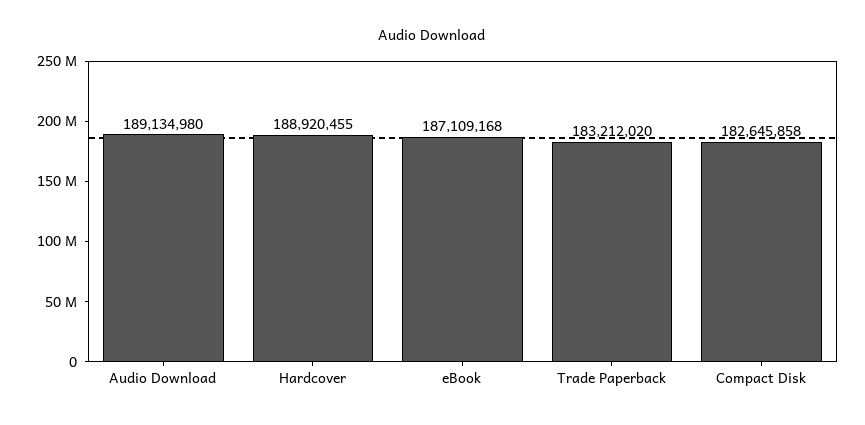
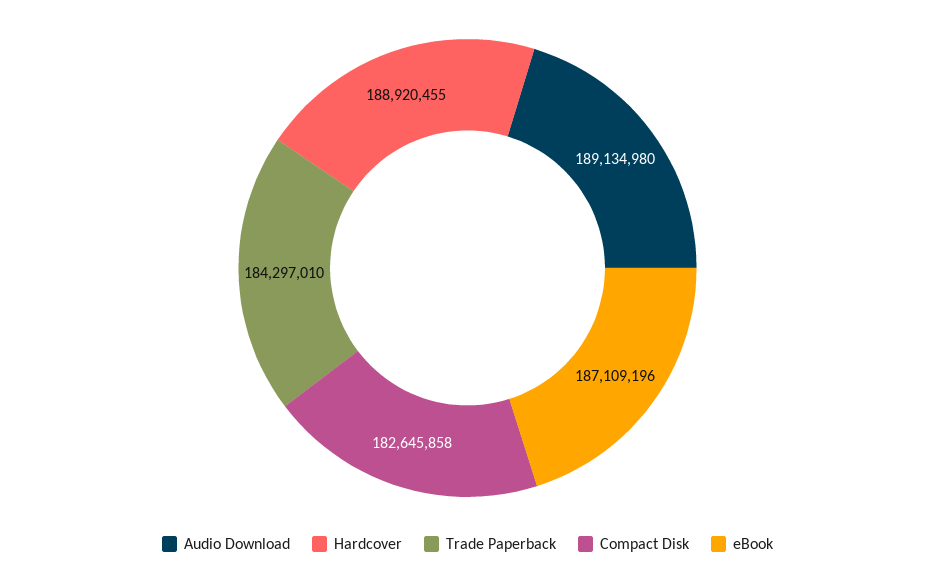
  {
    "Audio Download": 189134980,
    "Hardcover": 188920455,
-   "eBook": 187109168,
+   "eBook": 187109196,
-   "Trade Paperback": 183212020,
+   "Trade Paperback": 184297010,
    "Compact Disk": 182645858
  }

